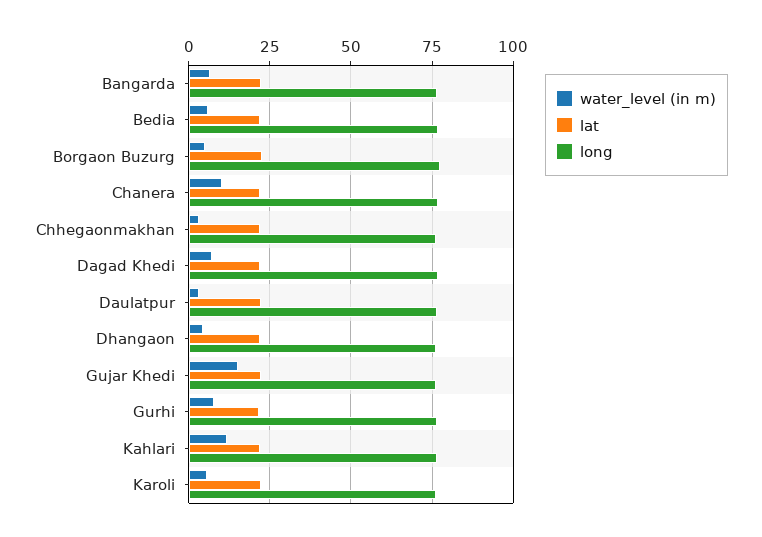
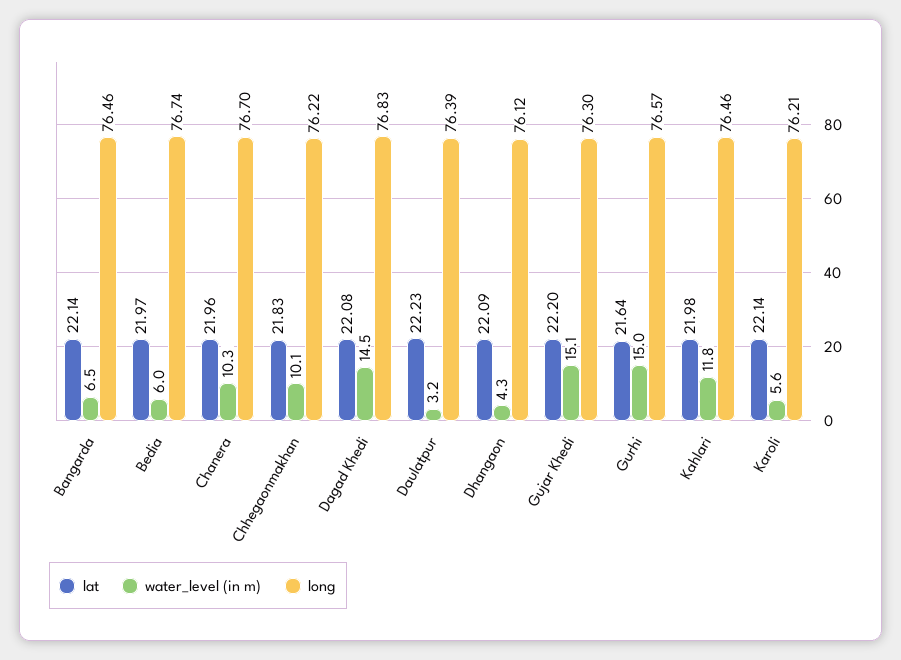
  {
    "water_level (in m)": {
      "Bangarda": 6.5,
      "Bedia": 6,
-     "Borgaon Buzurg": 5,
      "Chanera": 10.3,
-     "Chhegaonmakhan": 2.5,
+     "Chhegaonmakhan": 10.1,
-     "Dagad Khedi": 7.5,
+     "Dagad Khedi": 14.5,
      "Daulatpur": 3.2,
      "Dhangaon": 4.3,
      "Gujar Khedi": 15.1,
-     "Gurhi": 7.5,
+     "Gurhi": 15,
      "Kahlari": 11.8,
      "Karoli": 5.6
    },
    "lat": {
      "Bangarda": 22.14,
      "Bedia": 21.97,
-     "Borgaon Buzurg": 22.5,
      "Chanera": 21.96,
      "Chhegaonmakhan": 21.83,
      "Dagad Khedi": 22.08,
      "Daulatpur": 22.23,
      "Dhangaon": 22.09,
      "Gujar Khedi": 22.2,
      "Gurhi": 21.64,
      "Kahlari": 21.98,
      "Karoli": 22.14
    },
    "long": {
      "Bangarda": 76.46,
      "Bedia": 76.74,
-     "Borgaon Buzurg": 77.5,
      "Chanera": 76.7,
      "Chhegaonmakhan": 76.22,
      "Dagad Khedi": 76.83,
      "Daulatpur": 76.39,
      "Dhangaon": 76.12,
      "Gujar Khedi": 76.3,
      "Gurhi": 76.57,
      "Kahlari": 76.46,
      "Karoli": 76.21
    }
  }

